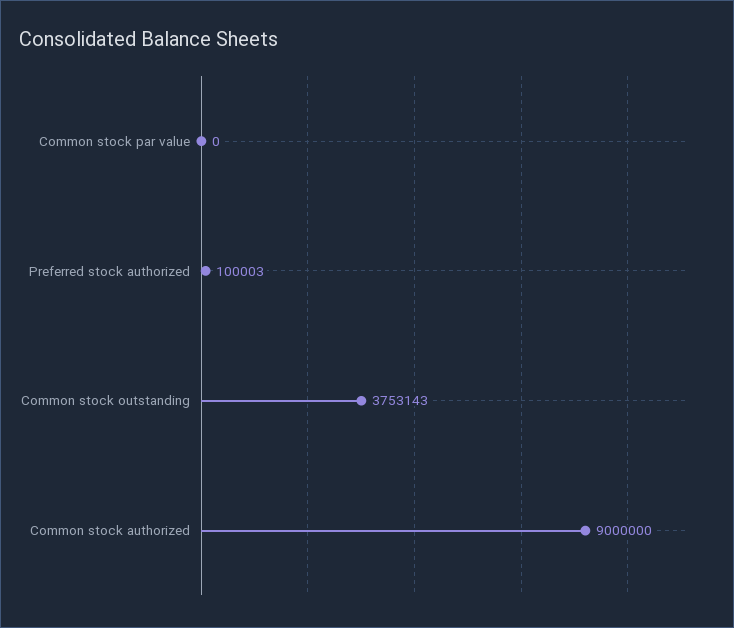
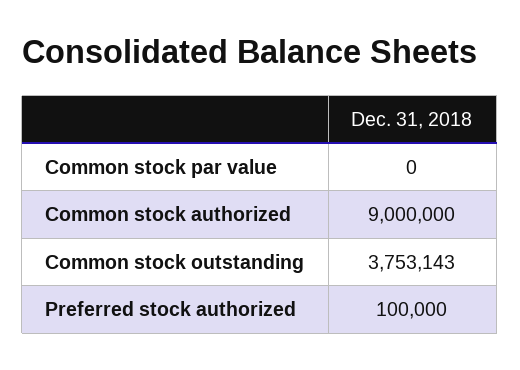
  {
    "Common stock par value": 0,
-   "Preferred stock authorized": 100003,
+   "Preferred stock authorized": 100000,
    "Common stock outstanding": 3753143,
    "Common stock authorized": 9000000
  }

